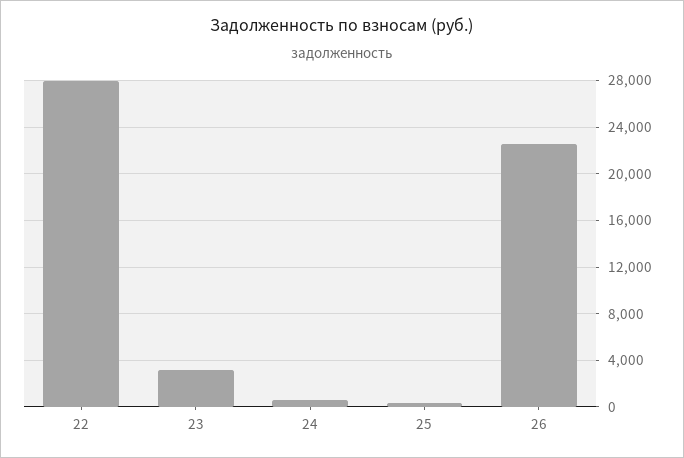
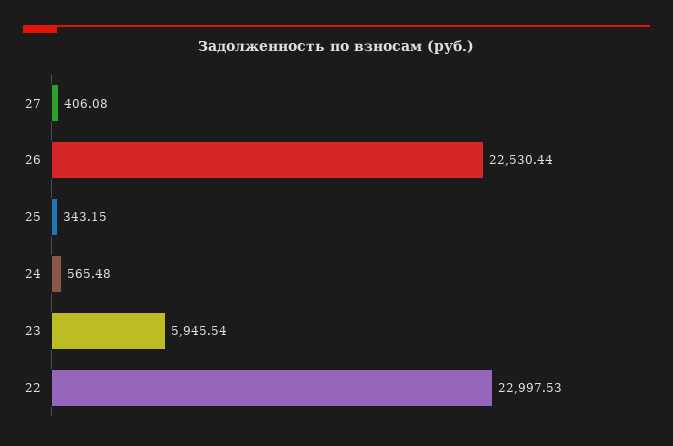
  {
-   "22": 28000,
+   "22": 22997.53,
-   "23": 3000,
+   "23": 5945.54,
    "24": 565.48,
    "25": 343.15,
-   "26": 22530.44
+   "26": 22530.44,
+   "27": 406.08
  }

